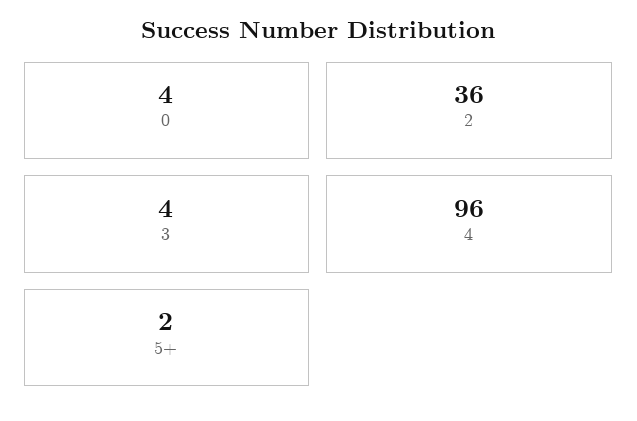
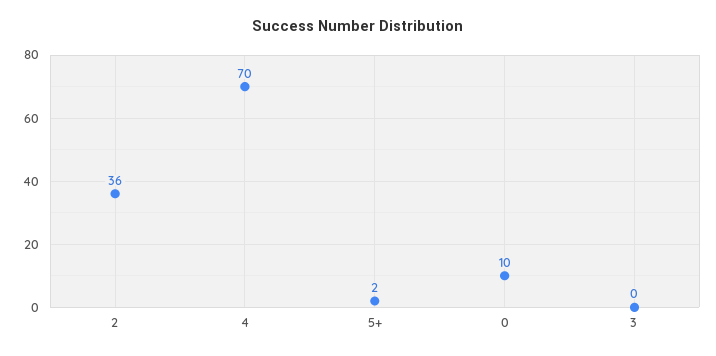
  {
-   "0": 4,
+   "0": 10,
    "2": 36,
-   "3": 4,
+   "3": 0,
-   "4": 96,
+   "4": 70,
    "5+": 2
  }

